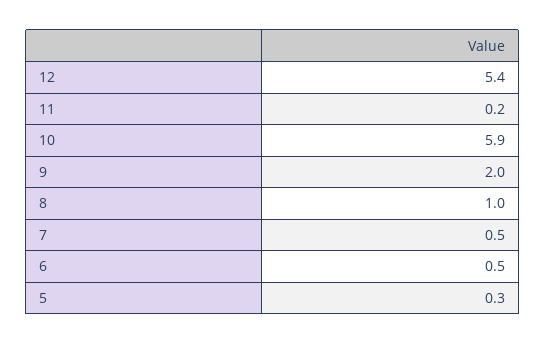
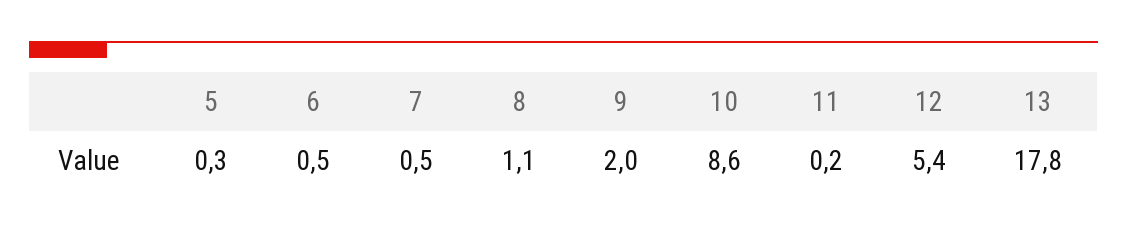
  {
    "12": 5.4,
    "11": 0.2,
-   "10": 5.9,
+   "10": 8.6,
    "9": 2,
-   "8": 1,
+   "8": 1.1,
    "7": 0.5,
    "6": 0.5,
-   "5": 0.3
+   "5": 0.3,
+   "13": 17.8
  }

